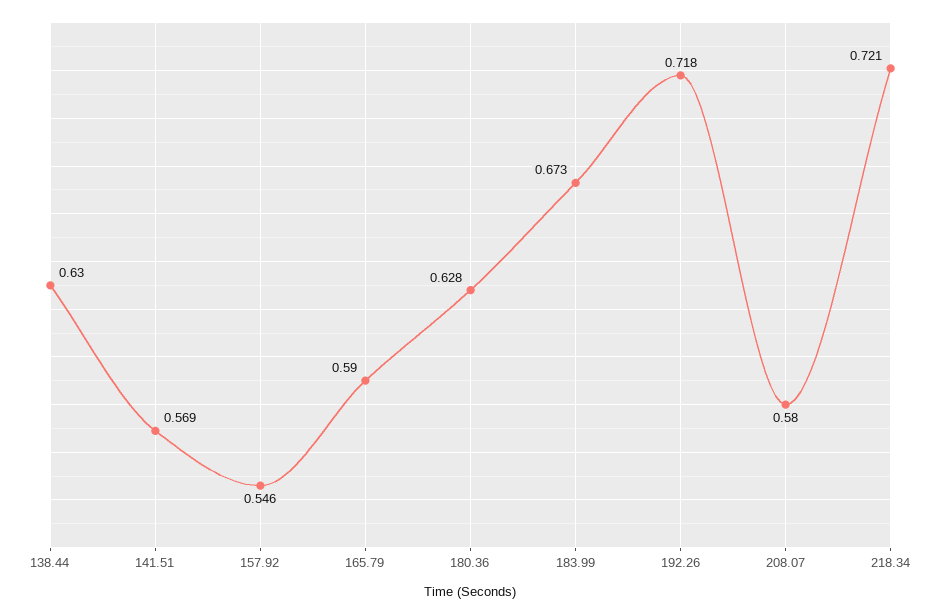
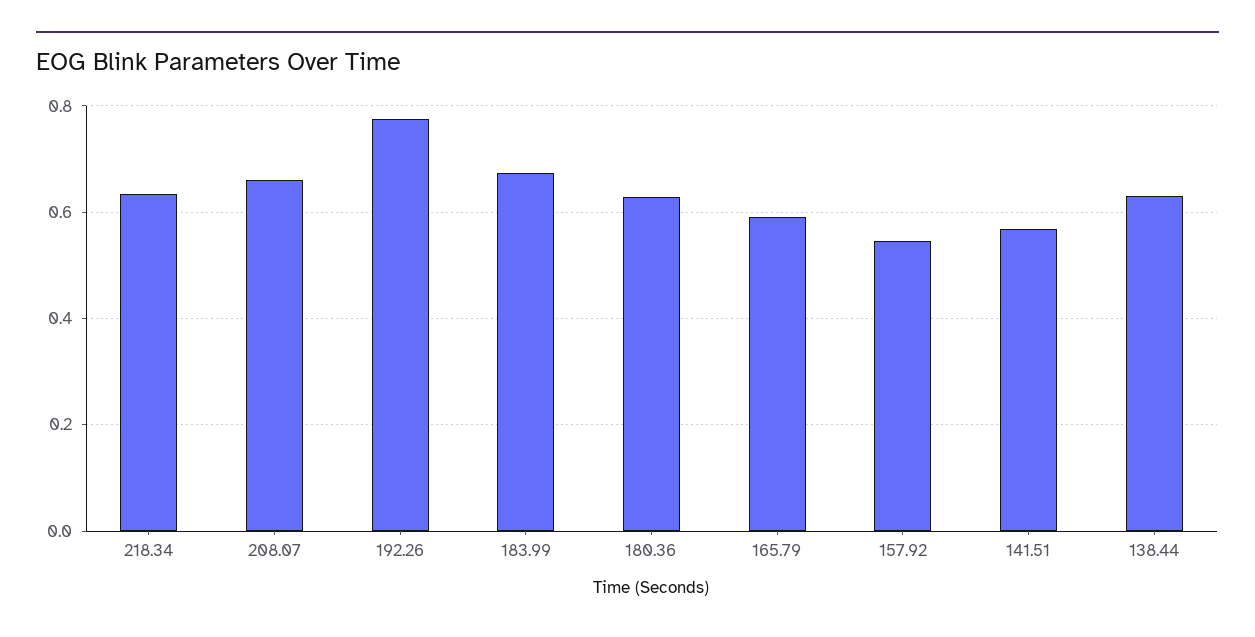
  {
    "138.44": 0.63,
    "141.51": 0.569,
    "157.92": 0.546,
    "165.79": 0.59,
    "180.36": 0.628,
    "183.99": 0.673,
-   "192.26": 0.718,
+   "192.26": 0.78,
-   "208.07": 0.58,
+   "208.07": 0.66,
-   "218.34": 0.721
+   "218.34": 0.64
  }

